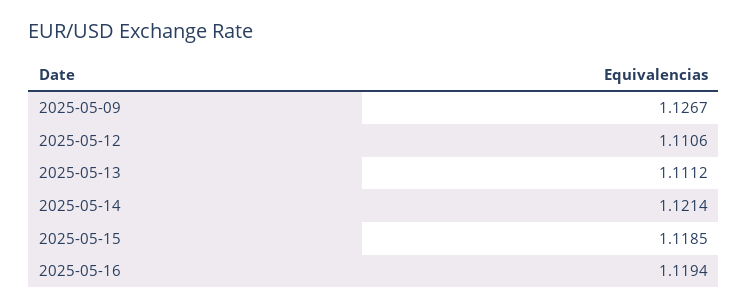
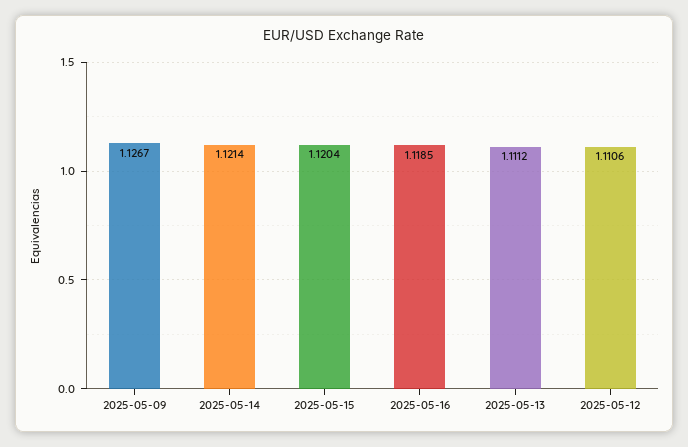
  {
    "2025-05-09": 1.1267,
    "2025-05-12": 1.1106,
    "2025-05-13": 1.1112,
    "2025-05-14": 1.1214,
-   "2025-05-15": 1.1185,
+   "2025-05-15": 1.1204,
-   "2025-05-16": 1.1194
+   "2025-05-16": 1.1185
  }

